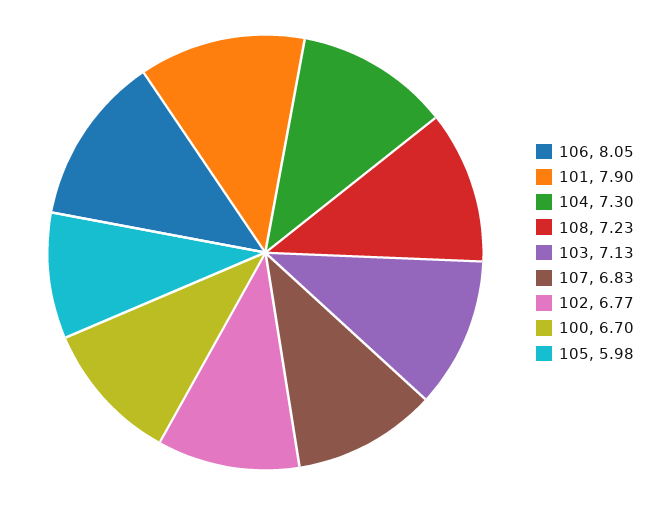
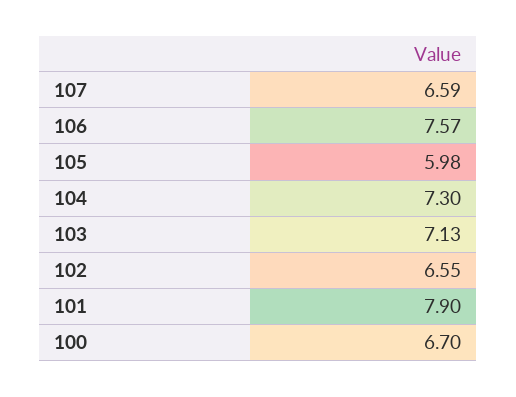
  {
-   "106": 8.05,
+   "106": 7.57,
    "101": 7.9,
    "104": 7.3,
-   "108": 7.23,
    "103": 7.13,
-   "107": 6.83,
+   "107": 6.59,
-   "102": 6.77,
+   "102": 6.55,
    "100": 6.7,
    "105": 5.98
  }

